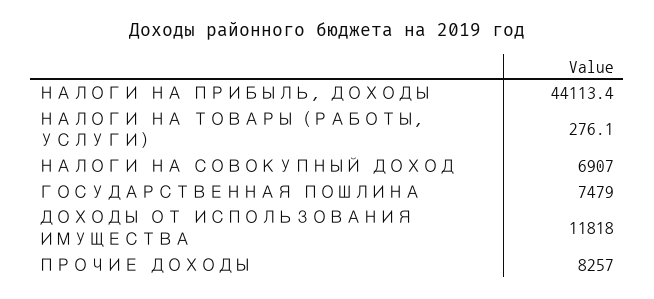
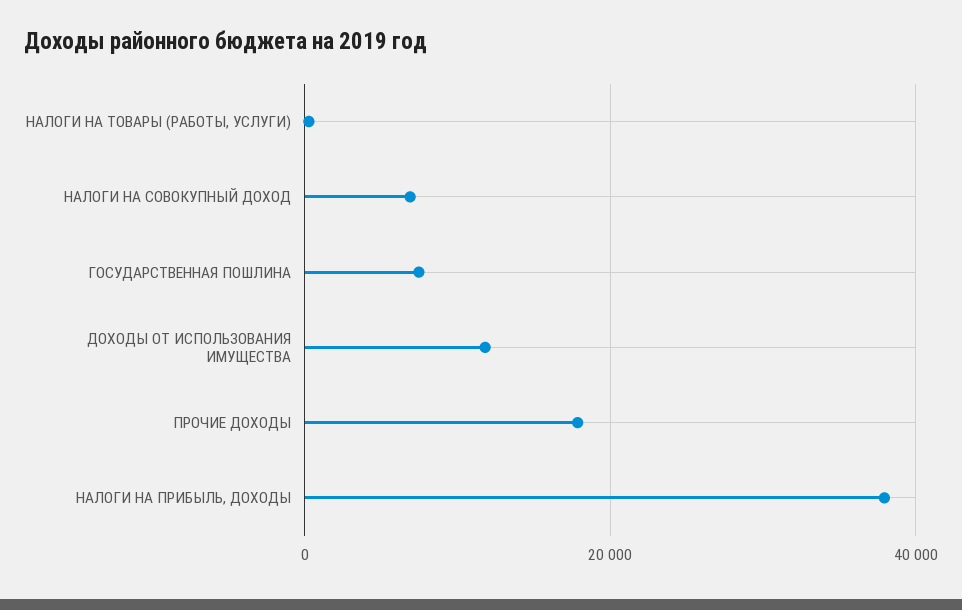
  {
-   "НАЛОГИ НА ПРИБЫЛЬ, ДОХОДЫ": 44113.4,
+   "НАЛОГИ НА ПРИБЫЛЬ, ДОХОДЫ": 38000,
    "НАЛОГИ НА ТОВАРЫ (РАБОТЫ, УСЛУГИ)": 276.1,
    "НАЛОГИ НА СОВОКУПНЫЙ ДОХОД": 6907,
    "ГОСУДАРСТВЕННАЯ ПОШЛИНА": 7479,
    "ДОХОДЫ ОТ ИСПОЛЬЗОВАНИЯ ИМУЩЕСТВА": 11818,
-   "ПРОЧИЕ ДОХОДЫ": 8257
+   "ПРОЧИЕ ДОХОДЫ": 18000
  }

